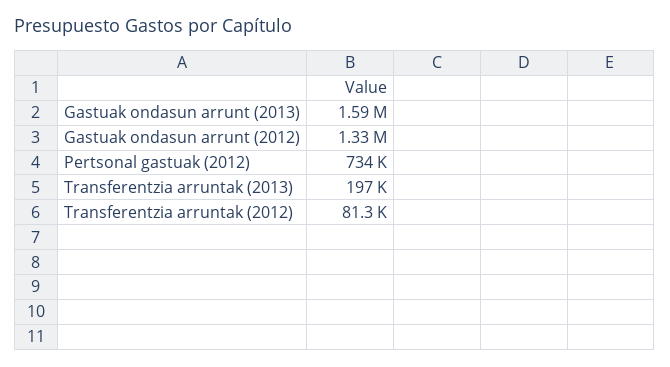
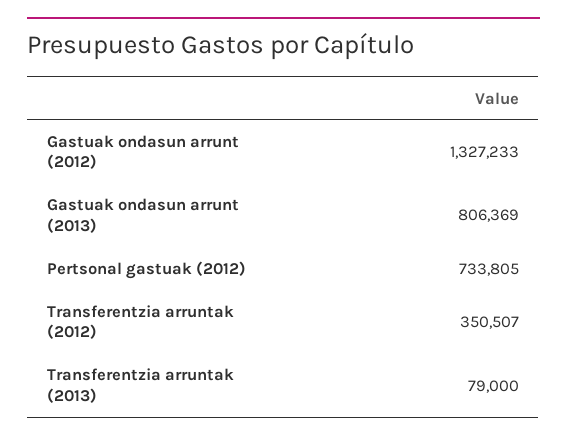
  {
-   "Gastuak ondasun arrunt (2013)": 1590000,
+   "Gastuak ondasun arrunt (2013)": 806369,
    "Gastuak ondasun arrunt (2012)": 1327233,
    "Pertsonal gastuak (2012)": 733805,
-   "Transferentzia arruntak (2013)": 197000,
+   "Transferentzia arruntak (2013)": 79000,
-   "Transferentzia arruntak (2012)": 81300
+   "Transferentzia arruntak (2012)": 350507
  }

